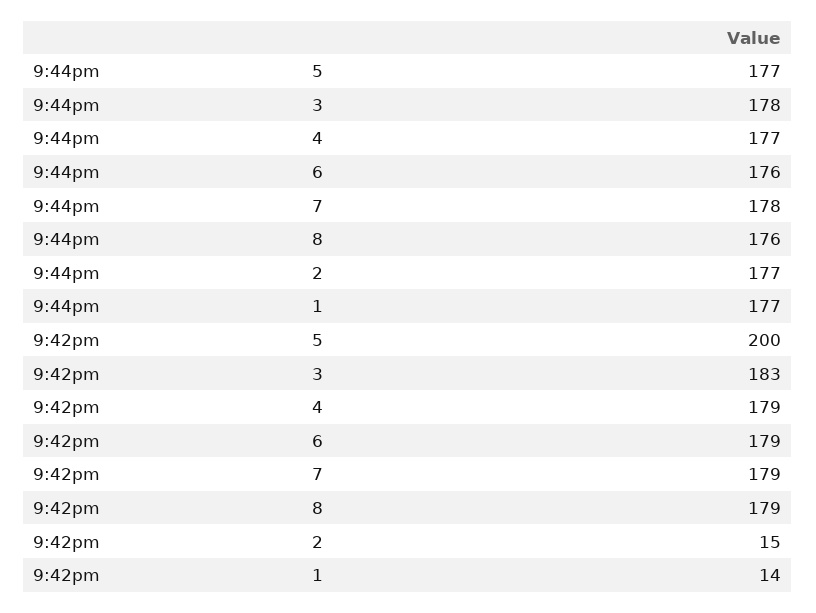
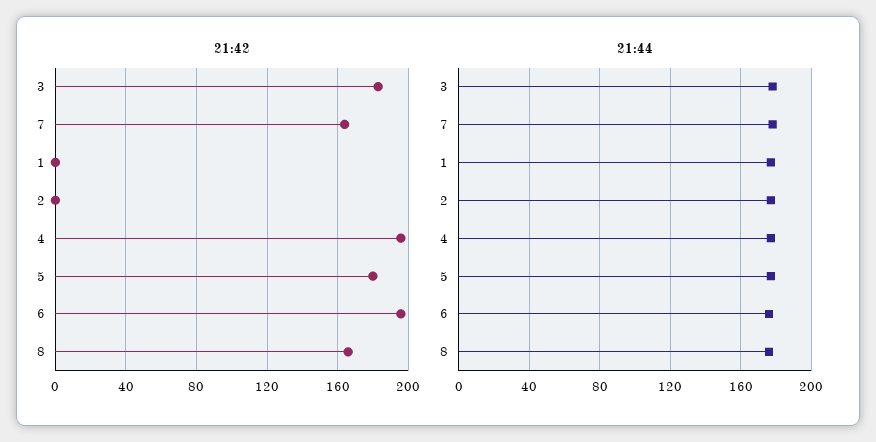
  {
    "9:44pm": {
      "5": 177,
      "3": 178,
      "4": 177,
      "6": 176,
      "7": 178,
      "8": 176,
      "2": 177,
      "1": 177
    },
    "9:42pm": {
-     "5": 200,
+     "5": 180,
      "3": 183,
-     "4": 179,
+     "4": 195,
-     "6": 179,
+     "6": 195,
-     "7": 179,
+     "7": 165,
-     "8": 179,
+     "8": 165,
-     "2": 15,
+     "2": 0,
-     "1": 14
+     "1": 0
    }
  }

